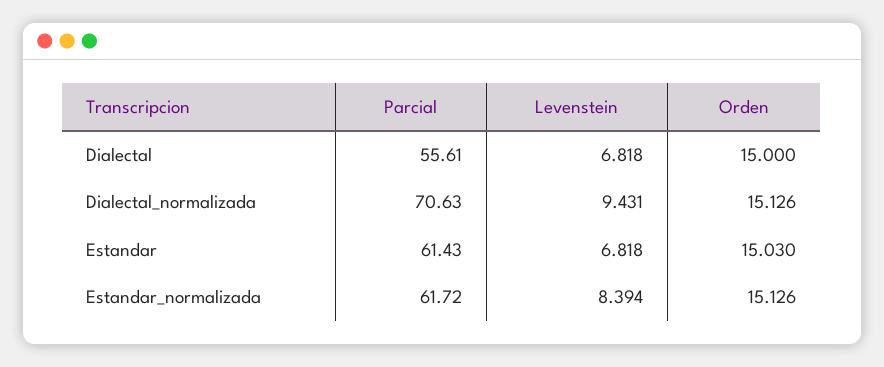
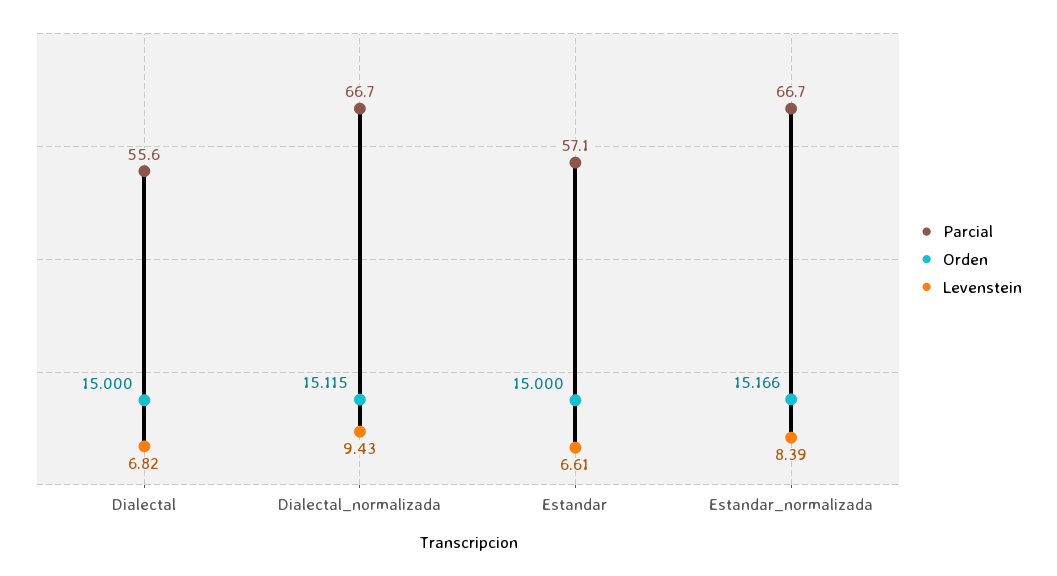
  {
    "Parcial": {
      "Dialectal": 55.61,
-     "Dialectal_normalizada": 70.63,
+     "Dialectal_normalizada": 66.7,
-     "Estandar": 61.43,
+     "Estandar": 57.1,
-     "Estandar_normalizada": 61.72
+     "Estandar_normalizada": 66.7
    },
    "Levenstein": {
      "Dialectal": 6.818,
      "Dialectal_normalizada": 9.431,
-     "Estandar": 6.818,
+     "Estandar": 6.61,
      "Estandar_normalizada": 8.394
    },
    "Orden": {
      "Dialectal": 15,
-     "Dialectal_normalizada": 15.126,
+     "Dialectal_normalizada": 15.115,
-     "Estandar": 15.03,
+     "Estandar": 15,
-     "Estandar_normalizada": 15.126
+     "Estandar_normalizada": 15.166
    }
  }

